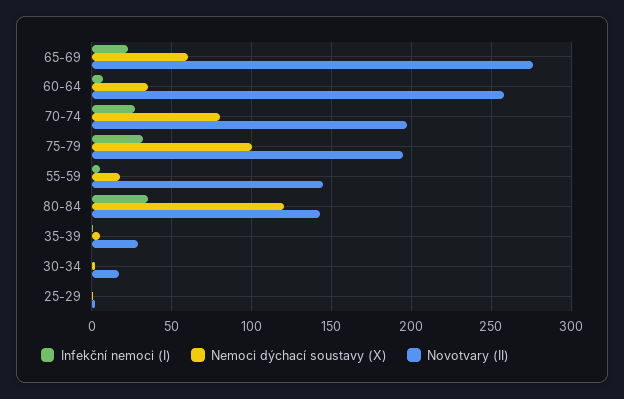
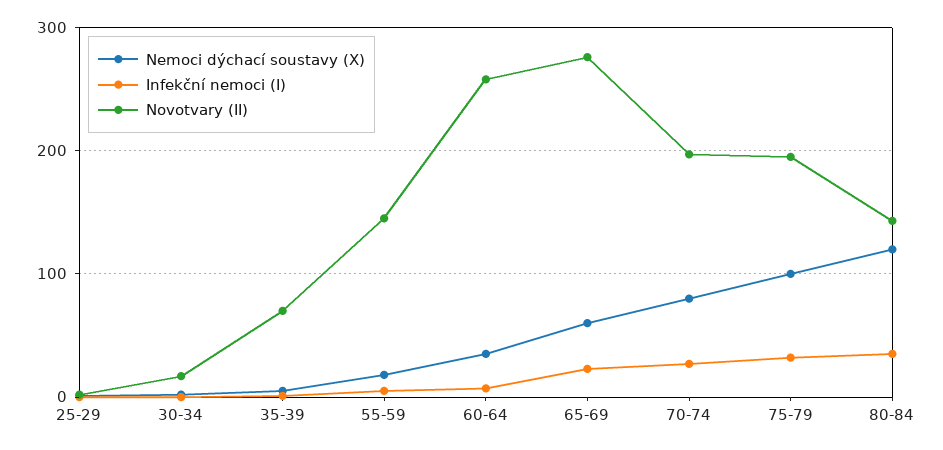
  {
    "Infekční nemoci (I)": {
      "65-69": 25,
      "60-64": 5,
      "70-74": 25,
      "75-79": 30,
      "55-59": 5,
      "80-84": 35,
      "35-39": 0,
      "30-34": 0,
      "25-29": 0
    },
    "Nemoci dýchací soustavy (X)": {
      "65-69": 60,
      "60-64": 35,
      "70-74": 80,
      "75-79": 100,
      "55-59": 20,
      "80-84": 120,
      "35-39": 5,
      "30-34": 0,
      "25-29": 0
    },
    "Novotvary (II)": {
      "65-69": 275,
      "60-64": 260,
      "70-74": 195,
      "75-79": 195,
      "55-59": 145,
      "80-84": 145,
-     "35-39": 30,
+     "35-39": 70,
      "30-34": 15,
      "25-29": 0
    }
  }

